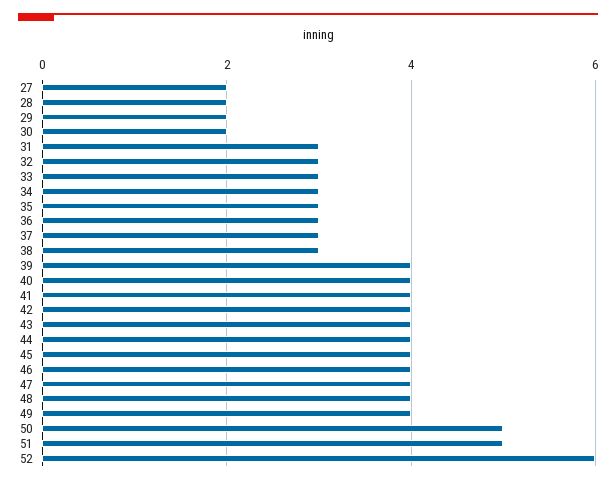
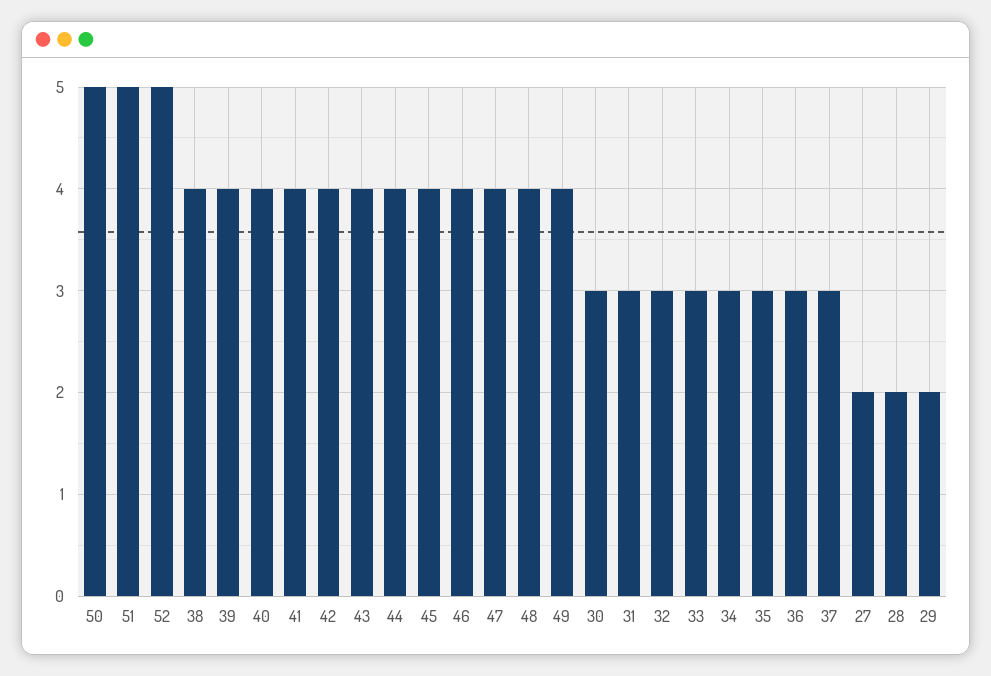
  {
    "27": 2,
    "28": 2,
    "29": 2,
-   "30": 2,
+   "30": 3,
    "31": 3,
    "32": 3,
    "33": 3,
    "34": 3,
    "35": 3,
    "36": 3,
    "37": 3,
-   "38": 3,
+   "38": 4,
    "39": 4,
    "40": 4,
    "41": 4,
    "42": 4,
    "43": 4,
    "44": 4,
    "45": 4,
    "46": 4,
    "47": 4,
    "48": 4,
    "49": 4,
    "50": 5,
    "51": 5,
-   "52": 6
+   "52": 5
  }

